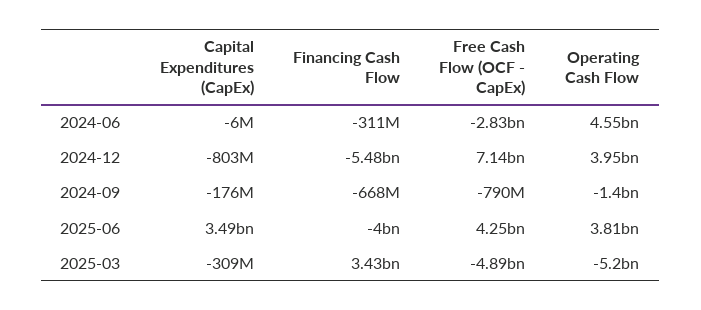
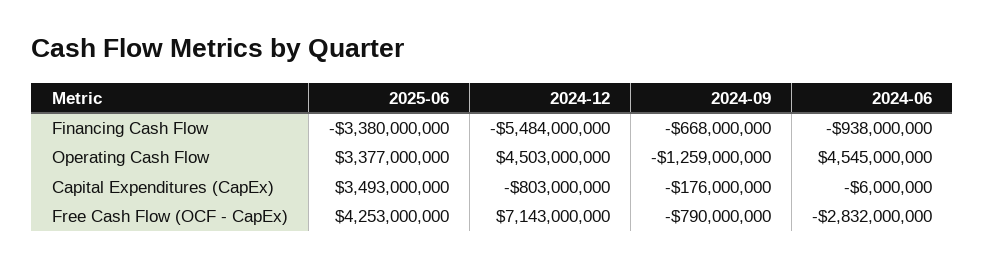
  {
    "Capital Expenditures (CapEx)": {
      "2024-06": -6000000,
      "2024-12": -803000000,
      "2024-09": -176000000,
-     "2025-06": 3493000000,
+     "2025-06": 3493000000
-     "2025-03": -309000000
    },
    "Financing Cash Flow": {
-     "2024-06": -311000000,
+     "2024-06": -938000000,
      "2024-12": -5484000000,
      "2024-09": -668000000,
-     "2025-06": -4000000000,
+     "2025-06": -3380000000
-     "2025-03": 3430000000
    },
    "Free Cash Flow (OCF - CapEx)": {
      "2024-06": -2832000000,
      "2024-12": 7143000000,
      "2024-09": -790000000,
-     "2025-06": 4253000000,
+     "2025-06": 4253000000
-     "2025-03": -4890000000
    },
    "Operating Cash Flow": {
      "2024-06": 4545000000,
-     "2024-12": 3950000000,
+     "2024-12": 4503000000,
-     "2024-09": -1400000000,
+     "2024-09": -1259000000,
-     "2025-06": 3810000000,
+     "2025-06": 3377000000
-     "2025-03": -5200000000
    }
  }

